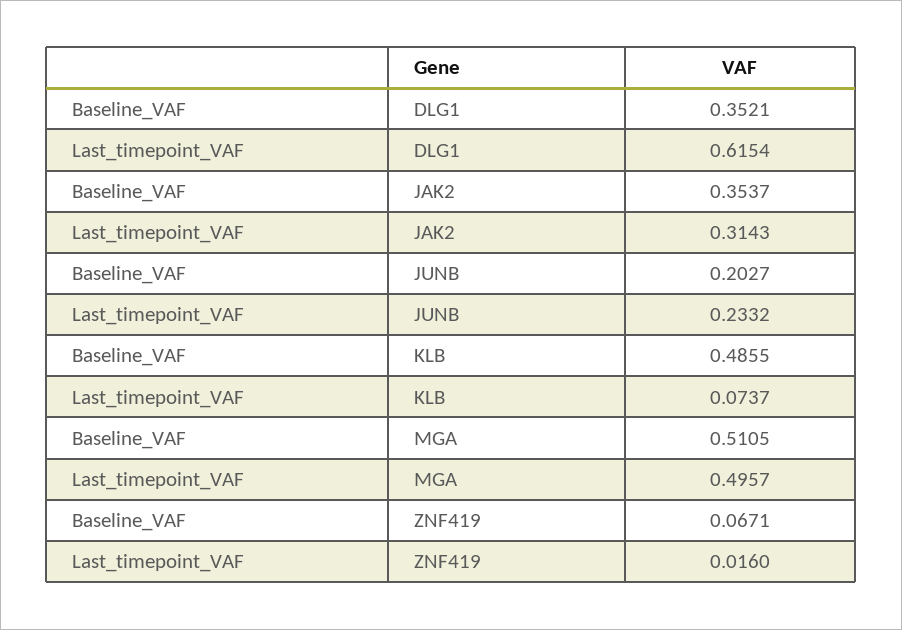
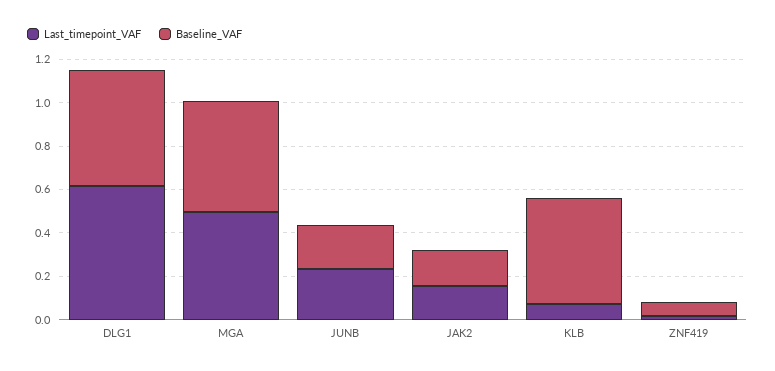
  {
    "Baseline_VAF": {
-     "DLG1": 0.3521,
+     "DLG1": 0.55,
-     "JAK2": 0.3537,
+     "JAK2": 0.15,
      "JUNB": 0.2027,
      "KLB": 0.4855,
      "MGA": 0.5105,
      "ZNF419": 0.0671
    },
    "Last_timepoint_VAF": {
      "DLG1": 0.6154,
-     "JAK2": 0.3143,
+     "JAK2": 0.15,
      "JUNB": 0.2332,
      "KLB": 0.0737,
      "MGA": 0.4957,
      "ZNF419": 0.016
    }
  }

